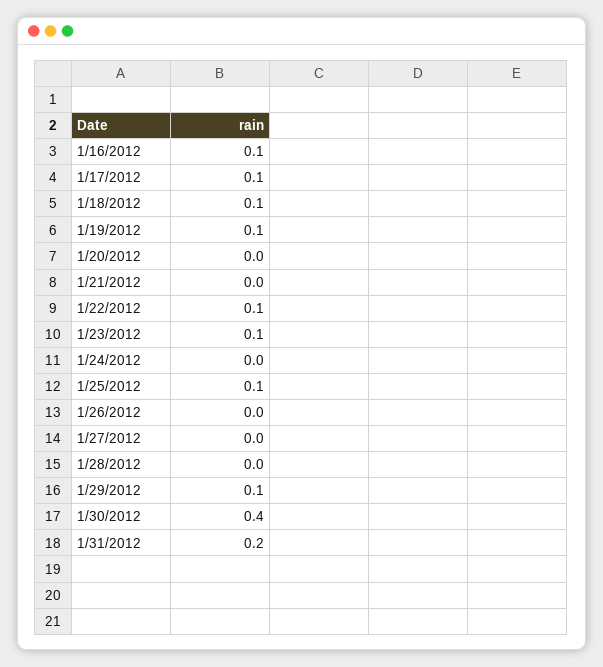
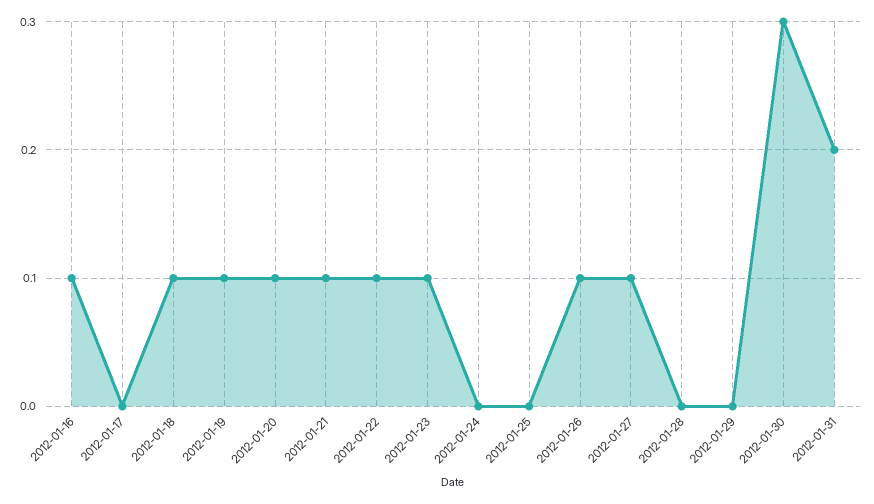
  {
    "1/16/2012": 0.1,
-   "1/17/2012": 0.1,
+   "1/17/2012": 0,
    "1/18/2012": 0.1,
    "1/19/2012": 0.1,
-   "1/20/2012": 0,
+   "1/20/2012": 0.1,
-   "1/21/2012": 0,
+   "1/21/2012": 0.1,
    "1/22/2012": 0.1,
    "1/23/2012": 0.1,
    "1/24/2012": 0,
-   "1/25/2012": 0.1,
+   "1/25/2012": 0,
-   "1/26/2012": 0,
+   "1/26/2012": 0.1,
-   "1/27/2012": 0,
+   "1/27/2012": 0.1,
    "1/28/2012": 0,
-   "1/29/2012": 0.1,
+   "1/29/2012": 0,
-   "1/30/2012": 0.4,
+   "1/30/2012": 0.3,
    "1/31/2012": 0.2
  }

